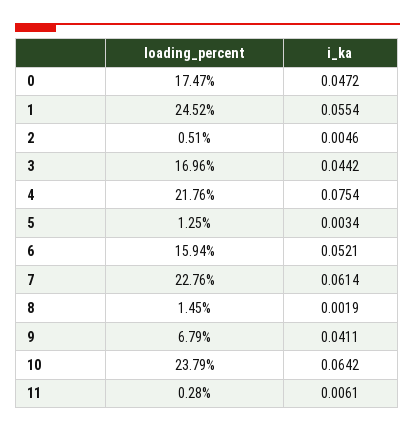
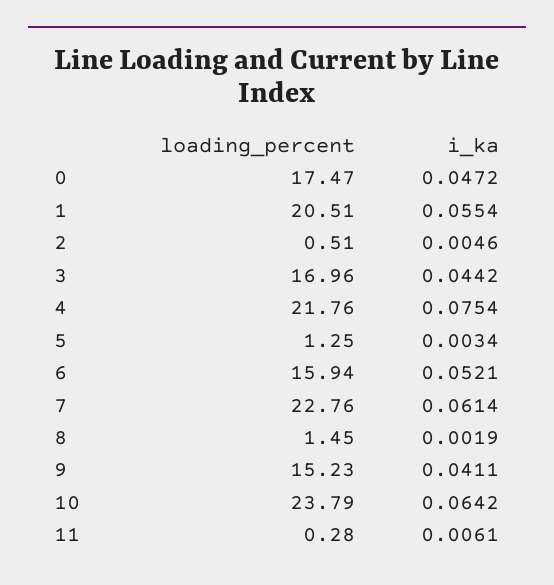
  {
    "loading_percent": {
      "0": 17.47,
-     "1": 24.52,
+     "1": 20.51,
      "2": 0.51,
      "3": 16.96,
      "4": 21.76,
      "5": 1.25,
      "6": 15.94,
      "7": 22.76,
      "8": 1.45,
-     "9": 6.79,
+     "9": 15.23,
      "10": 23.79,
      "11": 0.28
    },
    "i_ka": {
      "0": 0.0472,
      "1": 0.0554,
      "2": 0.0046,
      "3": 0.0442,
      "4": 0.0754,
      "5": 0.0034,
      "6": 0.0521,
      "7": 0.0614,
      "8": 0.0019,
      "9": 0.0411,
      "10": 0.0642,
      "11": 0.0061
    }
  }

